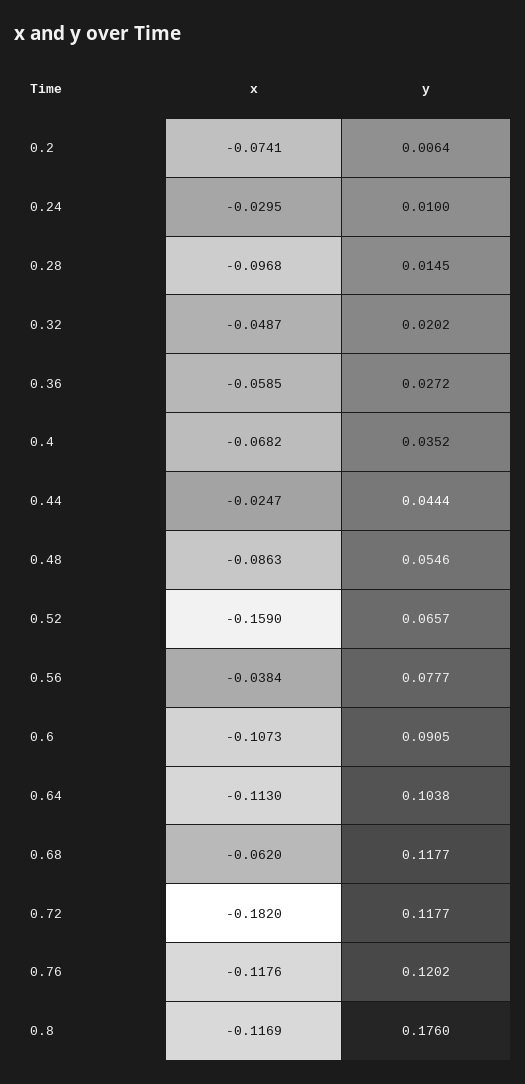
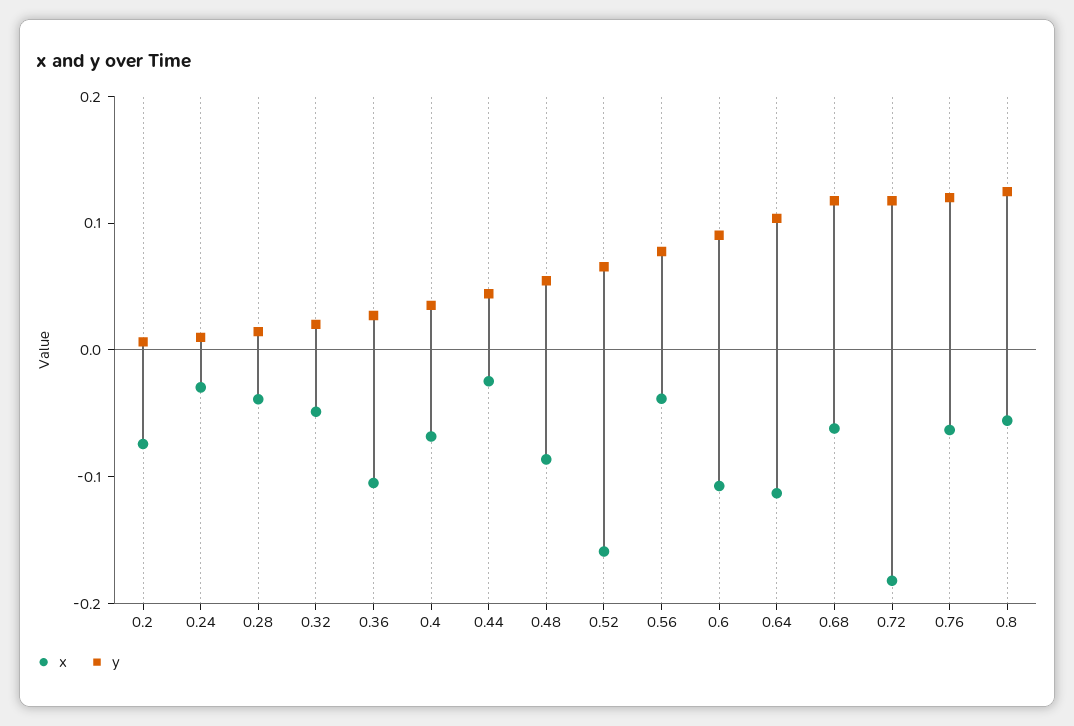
  {
    "x": {
      "0.2": -0.0741,
      "0.24": -0.0295,
-     "0.28": -0.0968,
+     "0.28": -0.04,
      "0.32": -0.0487,
-     "0.36": -0.0585,
+     "0.36": -0.1,
      "0.4": -0.0682,
      "0.44": -0.0247,
      "0.48": -0.0863,
      "0.52": -0.159,
      "0.56": -0.0384,
      "0.6": -0.1073,
      "0.64": -0.113,
      "0.68": -0.062,
      "0.72": -0.182,
-     "0.76": -0.1176,
+     "0.76": -0.06,
-     "0.8": -0.1169
+     "0.8": -0.06
    },
    "y": {
      "0.2": 0.0064,
      "0.24": 0.01,
      "0.28": 0.0145,
      "0.32": 0.0202,
      "0.36": 0.0272,
      "0.4": 0.0352,
      "0.44": 0.0444,
      "0.48": 0.0546,
      "0.52": 0.0657,
      "0.56": 0.0777,
      "0.6": 0.0905,
      "0.64": 0.1038,
      "0.68": 0.1177,
      "0.72": 0.1177,
      "0.76": 0.1202,
-     "0.8": 0.176
+     "0.8": 0.12
    }
  }

